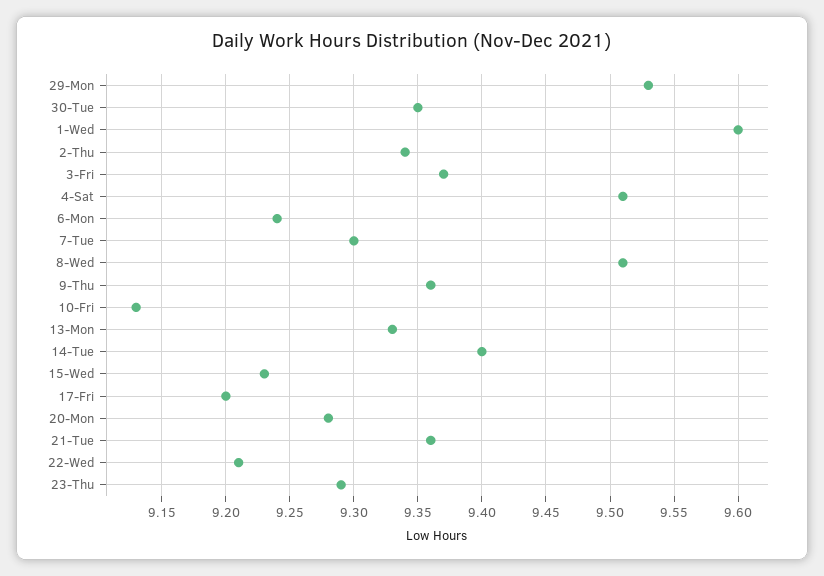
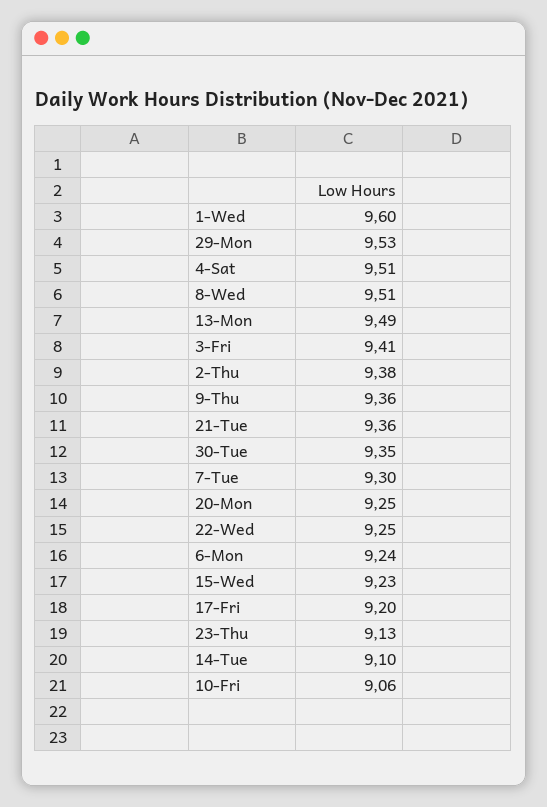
  {
    "29-Mon": 9.53,
    "30-Tue": 9.35,
    "1-Wed": 9.6,
-   "2-Thu": 9.34,
+   "2-Thu": 9.38,
-   "3-Fri": 9.37,
+   "3-Fri": 9.41,
    "4-Sat": 9.51,
    "6-Mon": 9.24,
    "7-Tue": 9.3,
    "8-Wed": 9.51,
    "9-Thu": 9.36,
-   "10-Fri": 9.13,
+   "10-Fri": 9.06,
-   "13-Mon": 9.33,
+   "13-Mon": 9.49,
-   "14-Tue": 9.4,
+   "14-Tue": 9.1,
    "15-Wed": 9.23,
    "17-Fri": 9.2,
-   "20-Mon": 9.28,
+   "20-Mon": 9.25,
    "21-Tue": 9.36,
-   "22-Wed": 9.21,
+   "22-Wed": 9.25,
-   "23-Thu": 9.29
+   "23-Thu": 9.13
  }

